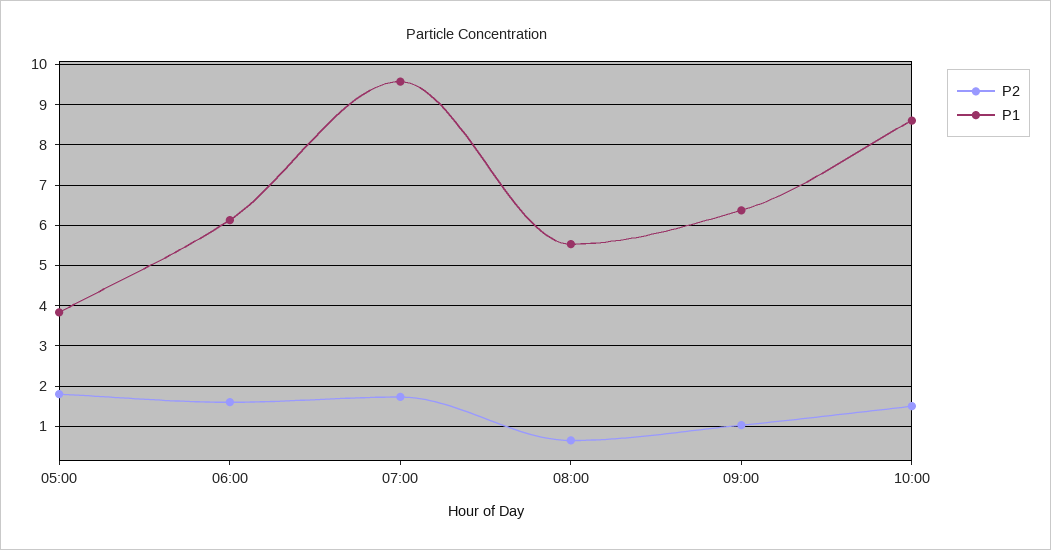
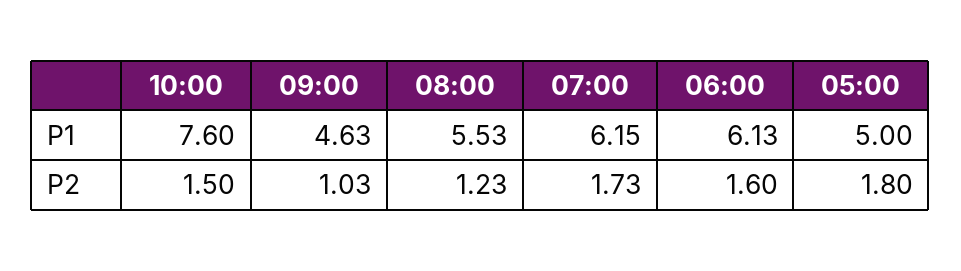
  {
    "P2": {
      "05:00": 1.8,
      "06:00": 1.6,
      "07:00": 1.73,
-     "08:00": 0.6,
+     "08:00": 1.23,
      "09:00": 1.03,
      "10:00": 1.5
    },
    "P1": {
-     "05:00": 3.8,
+     "05:00": 5,
      "06:00": 6.13,
-     "07:00": 9.6,
+     "07:00": 6.15,
      "08:00": 5.53,
-     "09:00": 6.4,
+     "09:00": 4.63,
-     "10:00": 8.6
+     "10:00": 7.6
    }
  }

